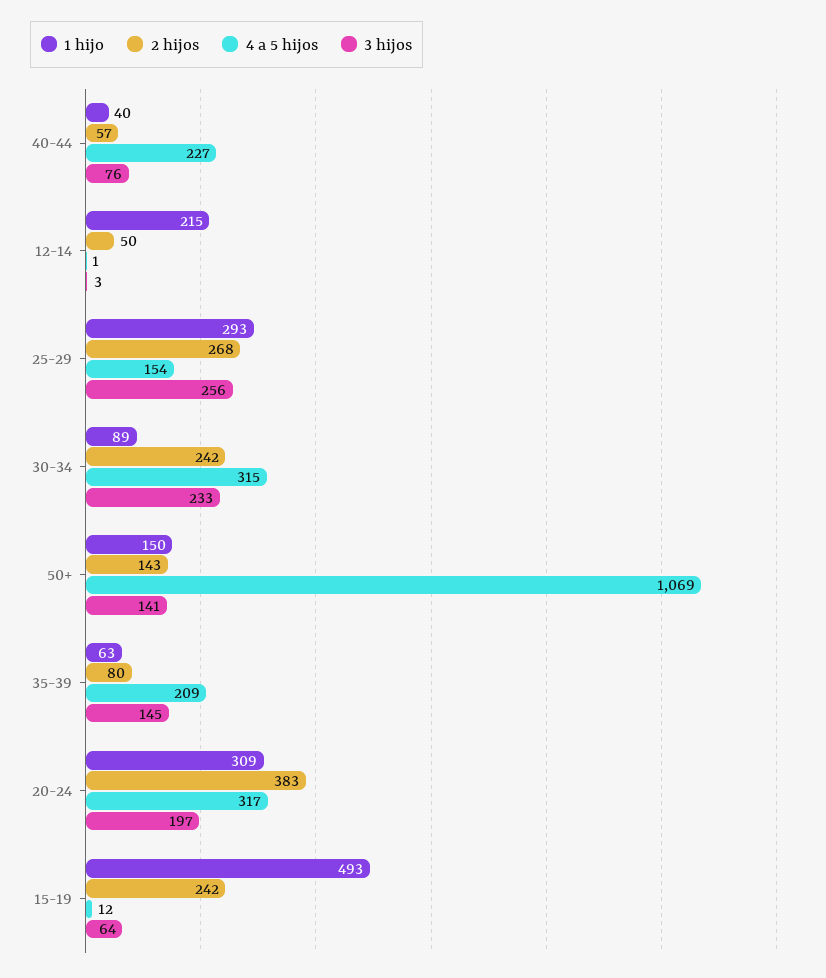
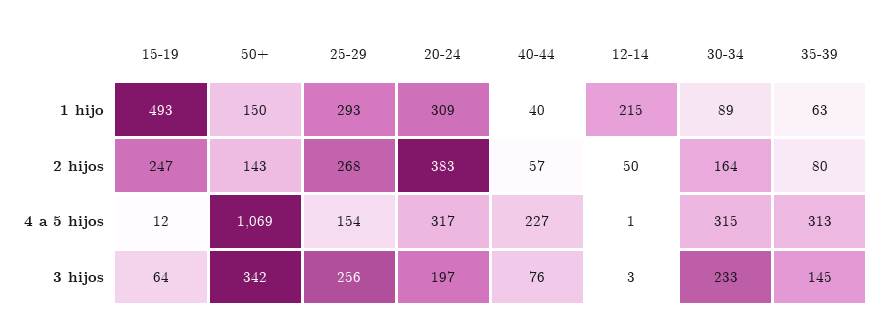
  {
    "1 hijo": {
      "40-44": 40,
      "12-14": 215,
      "25-29": 293,
      "30-34": 89,
      "50+": 150,
      "35-39": 63,
      "20-24": 309,
      "15-19": 493
    },
    "2 hijos": {
      "40-44": 57,
      "12-14": 50,
      "25-29": 268,
-     "30-34": 242,
+     "30-34": 164,
      "50+": 143,
      "35-39": 80,
      "20-24": 383,
-     "15-19": 242
+     "15-19": 247
    },
    "4 a 5 hijos": {
      "40-44": 227,
      "12-14": 1,
      "25-29": 154,
      "30-34": 315,
      "50+": 1069,
-     "35-39": 209,
+     "35-39": 313,
      "20-24": 317,
      "15-19": 12
    },
    "3 hijos": {
      "40-44": 76,
      "12-14": 3,
      "25-29": 256,
      "30-34": 233,
-     "50+": 141,
+     "50+": 342,
      "35-39": 145,
      "20-24": 197,
      "15-19": 64
    }
  }

